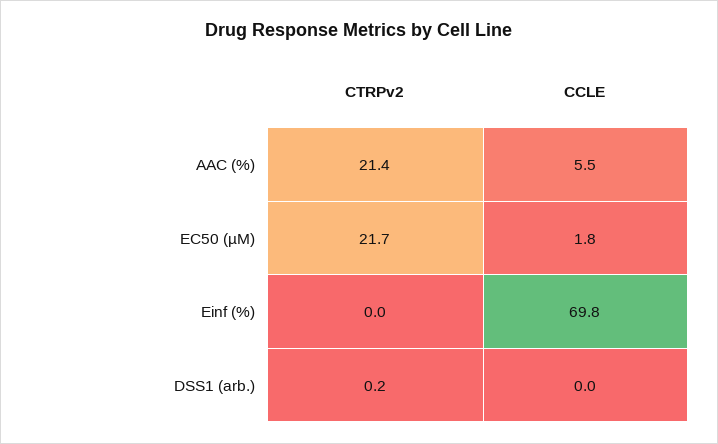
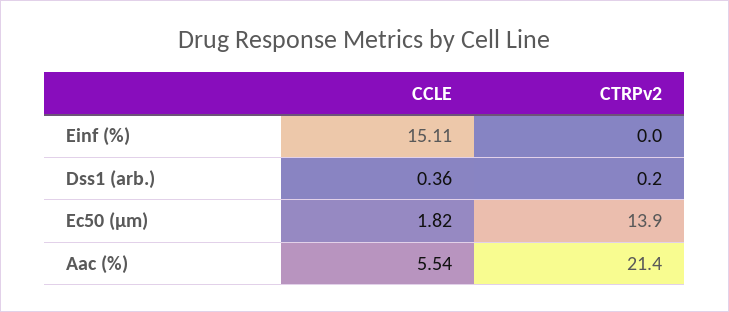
  {
    "CTRPv2": {
      "AAC (%)": 21.4,
-     "EC50 (µM)": 21.7,
+     "EC50 (µM)": 13.9,
      "Einf (%)": 0,
      "DSS1 (arb.)": 0.2
    },
    "CCLE": {
      "AAC (%)": 5.54,
      "EC50 (µM)": 1.82,
-     "Einf (%)": 69.8,
+     "Einf (%)": 15.11,
-     "DSS1 (arb.)": 0
+     "DSS1 (arb.)": 0.36
    }
  }

